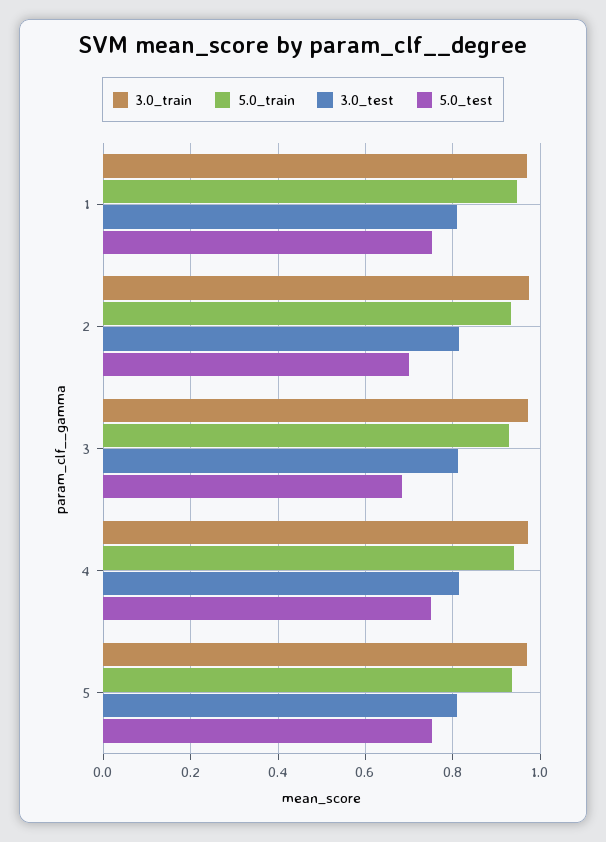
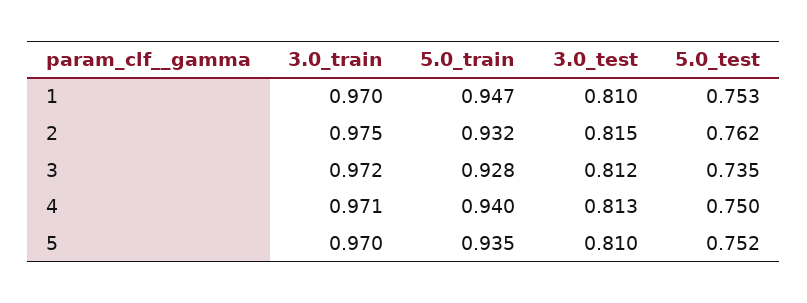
  {
    "3.0_train": {
      "1": 0.97,
      "2": 0.975,
      "3": 0.972,
      "4": 0.971,
      "5": 0.97
    },
    "5.0_train": {
      "1": 0.947,
      "2": 0.932,
      "3": 0.928,
      "4": 0.94,
      "5": 0.935
    },
    "3.0_test": {
      "1": 0.81,
      "2": 0.815,
      "3": 0.812,
      "4": 0.813,
      "5": 0.81
    },
    "5.0_test": {
      "1": 0.753,
-     "2": 0.7,
+     "2": 0.762,
-     "3": 0.68,
+     "3": 0.735,
      "4": 0.75,
      "5": 0.752
    }
  }

